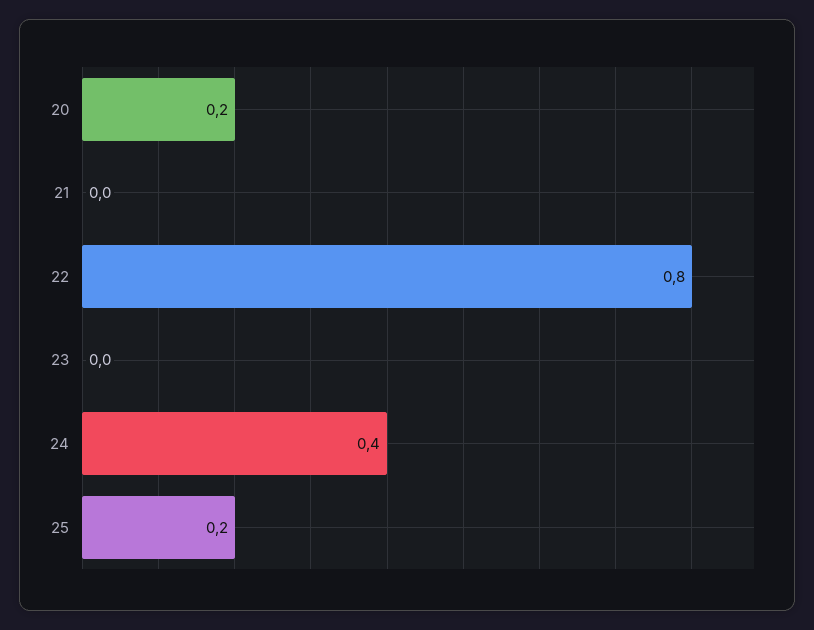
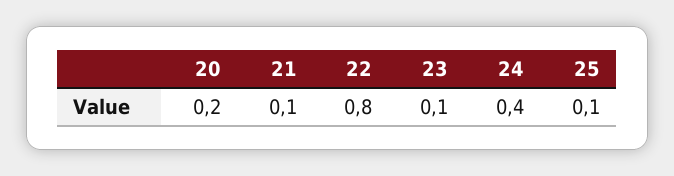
  {
    "20": 0.2,
-   "21": 0,
+   "21": 0.1,
    "22": 0.8,
-   "23": 0,
+   "23": 0.1,
    "24": 0.4,
-   "25": 0.2
+   "25": 0.1
  }

